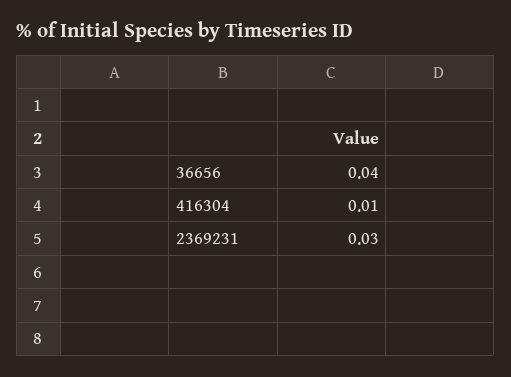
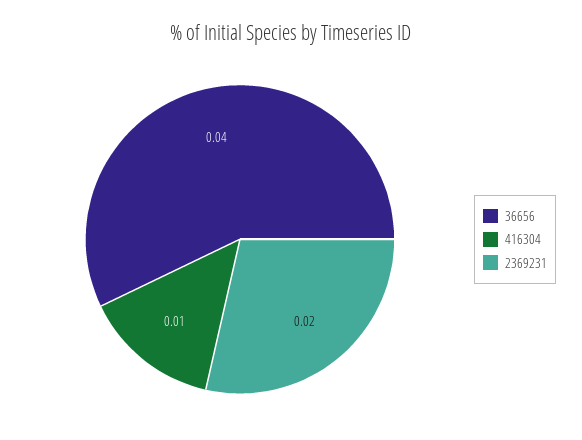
  {
    "36656": 0.04,
    "416304": 0.01,
-   "2369231": 0.03
+   "2369231": 0.02
  }

